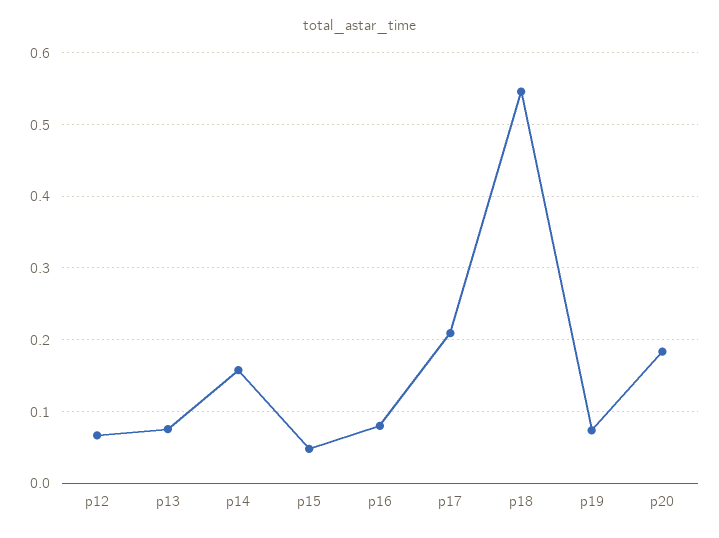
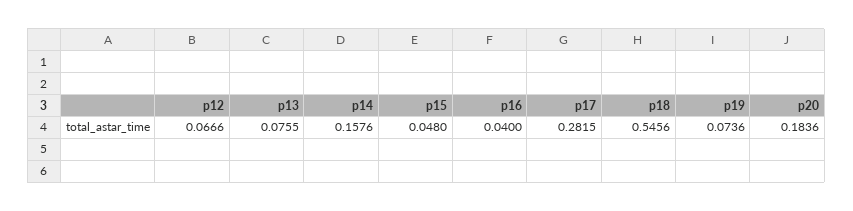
  {
    "p12": 0.0666,
    "p13": 0.0755,
    "p14": 0.1576,
    "p15": 0.048,
-   "p16": 0.08,
+   "p16": 0.04,
-   "p17": 0.21,
+   "p17": 0.2815,
    "p18": 0.5456,
    "p19": 0.0736,
    "p20": 0.1836
  }

